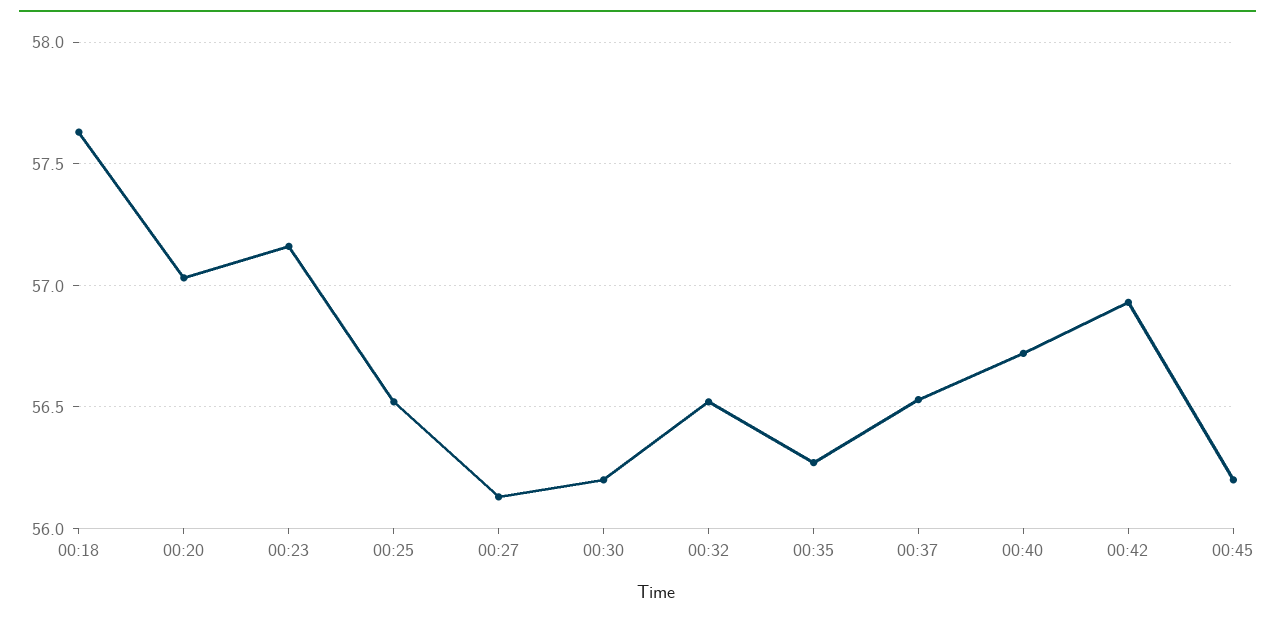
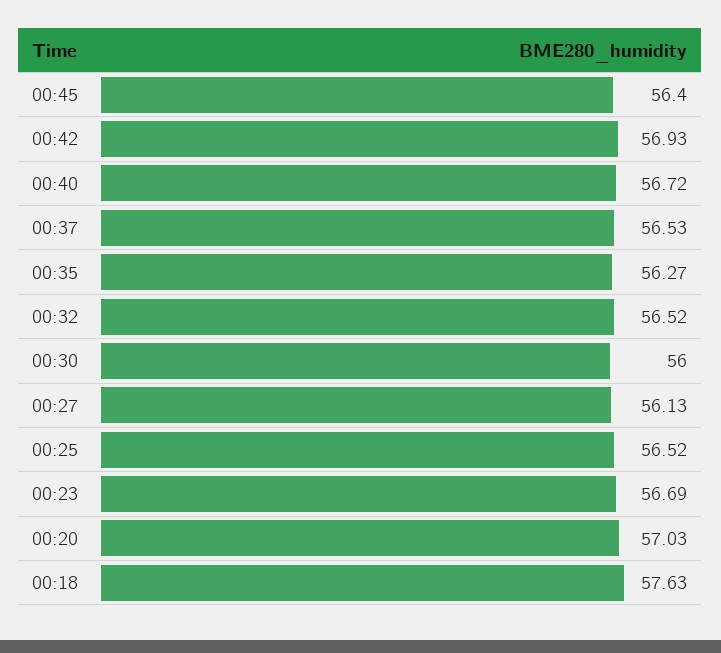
  {
    "00:18": 57.63,
    "00:20": 57.03,
-   "00:23": 57.15,
+   "00:23": 56.69,
    "00:25": 56.52,
    "00:27": 56.13,
-   "00:30": 56.2,
+   "00:30": 56,
    "00:32": 56.52,
    "00:35": 56.27,
    "00:37": 56.53,
    "00:40": 56.72,
    "00:42": 56.93,
-   "00:45": 56.2
+   "00:45": 56.4
  }

